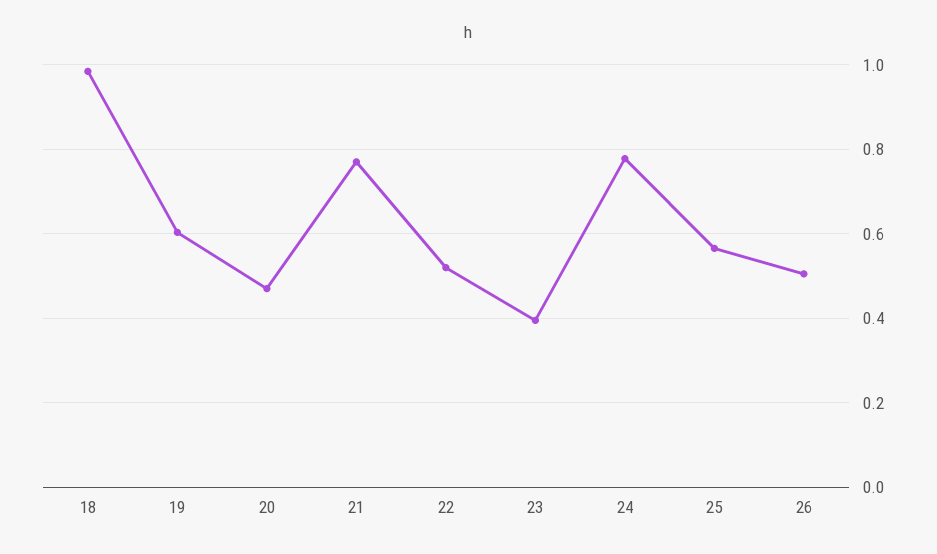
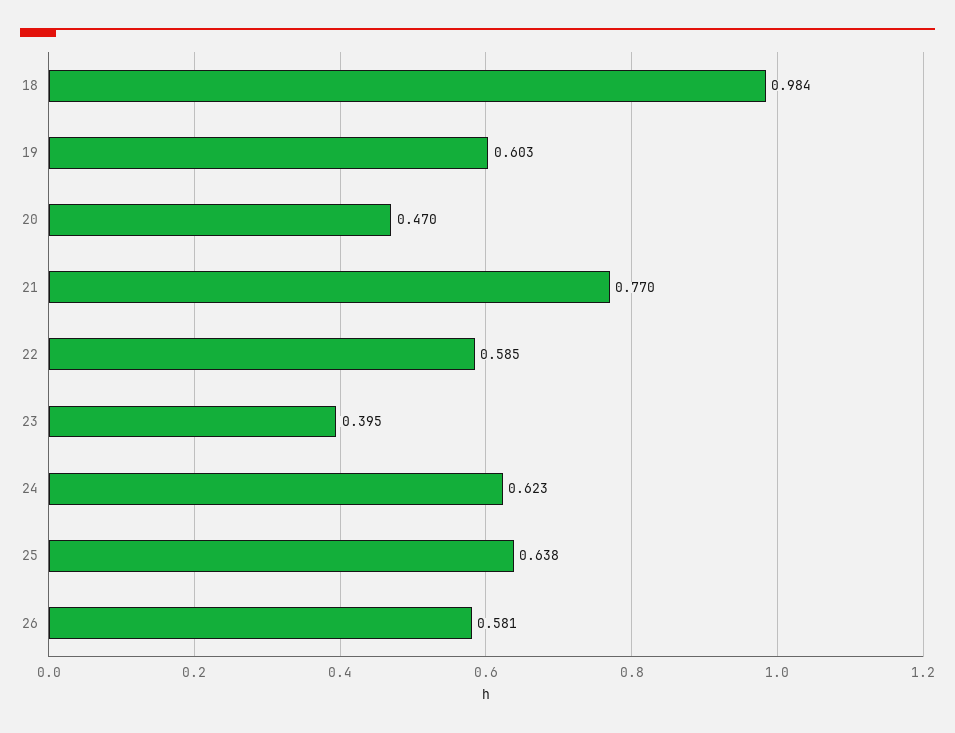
  {
    "18": 0.984,
    "19": 0.603,
    "20": 0.47,
    "21": 0.77,
-   "22": 0.52,
+   "22": 0.585,
    "23": 0.395,
-   "24": 0.78,
+   "24": 0.623,
-   "25": 0.56,
+   "25": 0.638,
-   "26": 0.5
+   "26": 0.581
  }

